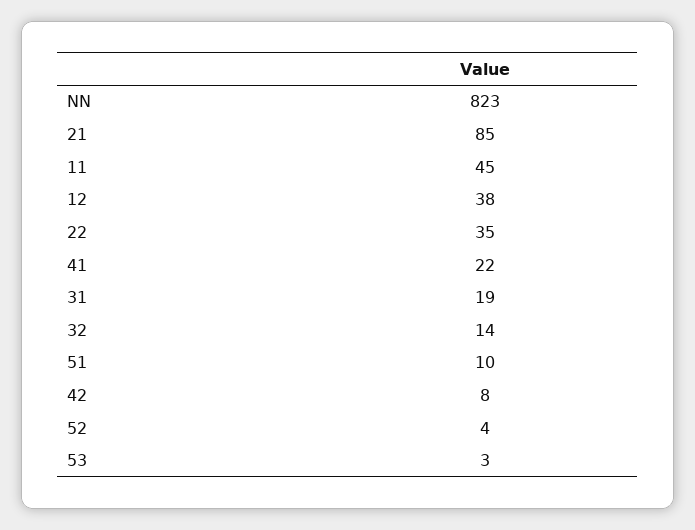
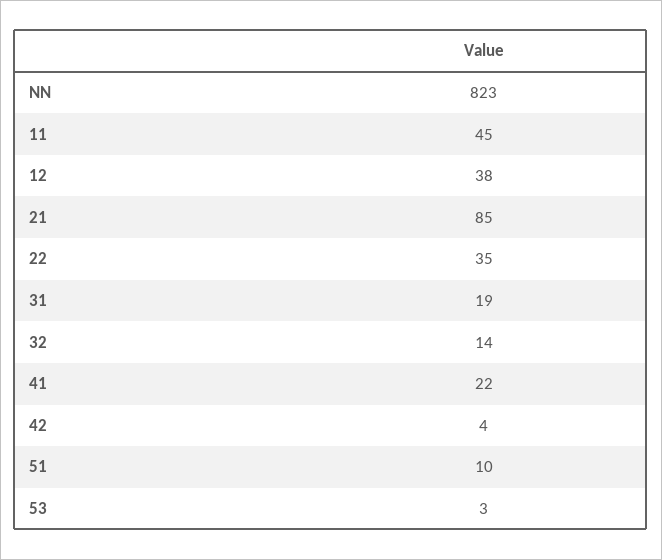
  {
    "NN": 823,
    "21": 85,
    "11": 45,
    "12": 38,
    "22": 35,
    "41": 22,
    "31": 19,
    "32": 14,
    "51": 10,
-   "42": 8,
+   "42": 4,
-   "52": 4,
    "53": 3
  }

